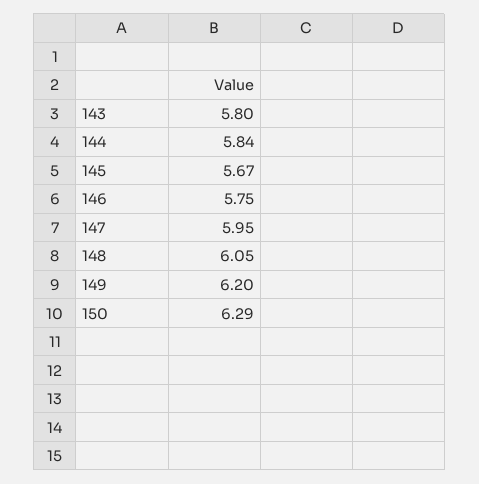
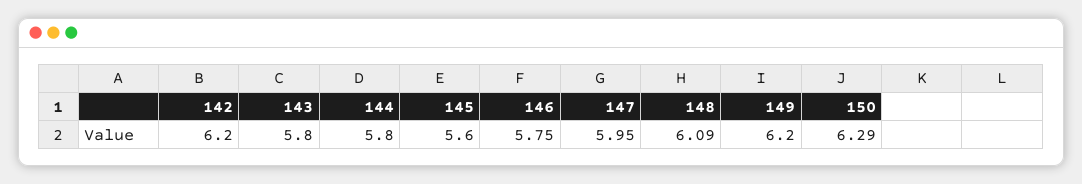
  {
    "143": 5.8,
-   "144": 5.84,
+   "144": 5.8,
-   "145": 5.67,
+   "145": 5.6,
    "146": 5.75,
    "147": 5.95,
-   "148": 6.05,
+   "148": 6.09,
    "149": 6.2,
-   "150": 6.29
+   "150": 6.29,
+   "142": 6.2
  }

